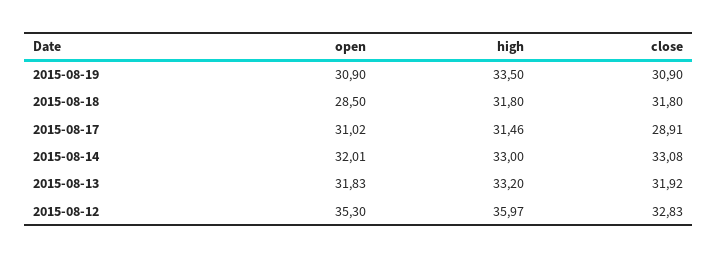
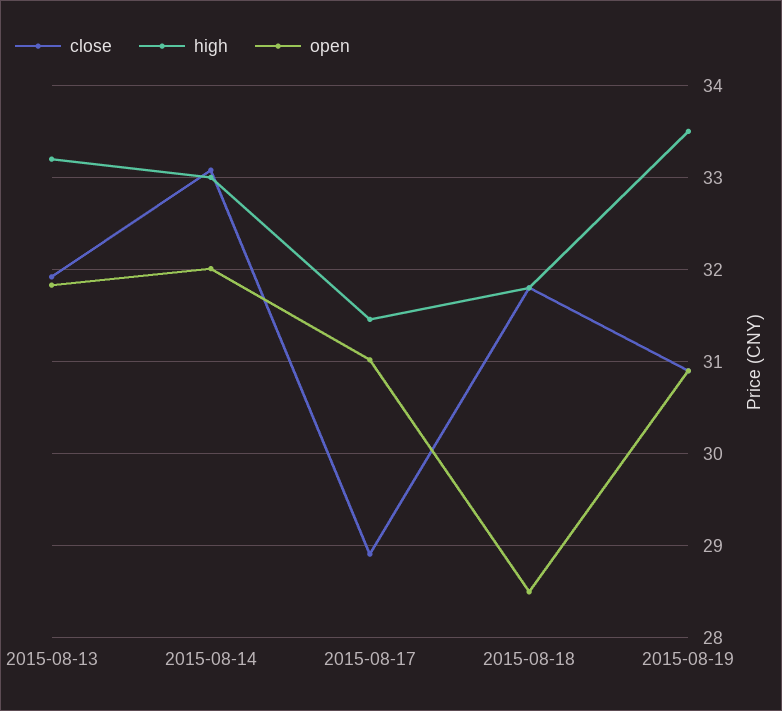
  {
    "open": {
      "2015-08-19": 30.9,
      "2015-08-18": 28.5,
      "2015-08-17": 31.02,
      "2015-08-14": 32.01,
-     "2015-08-13": 31.83,
+     "2015-08-13": 31.83
-     "2015-08-12": 35.3
    },
    "high": {
      "2015-08-19": 33.5,
      "2015-08-18": 31.8,
      "2015-08-17": 31.46,
      "2015-08-14": 33,
-     "2015-08-13": 33.2,
+     "2015-08-13": 33.2
-     "2015-08-12": 35.97
    },
    "close": {
      "2015-08-19": 30.9,
      "2015-08-18": 31.8,
      "2015-08-17": 28.91,
      "2015-08-14": 33.08,
-     "2015-08-13": 31.92,
+     "2015-08-13": 31.92
-     "2015-08-12": 32.83
    }
  }

